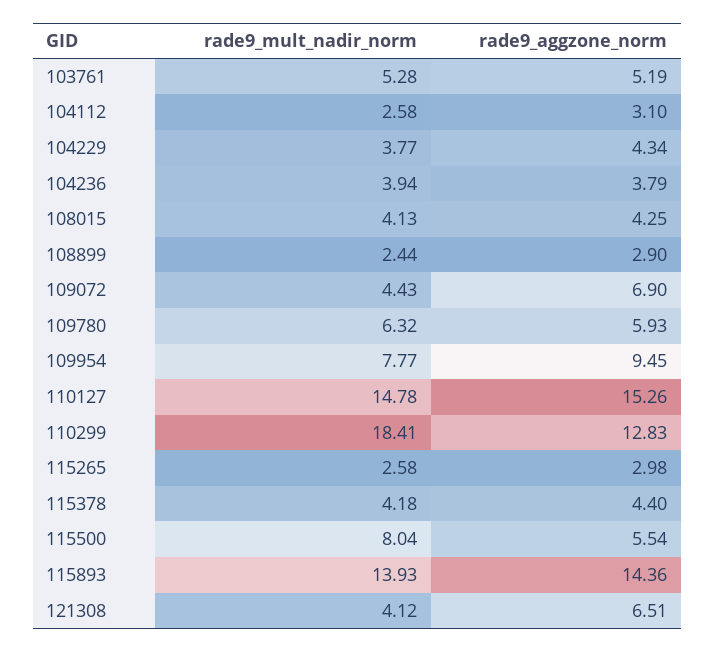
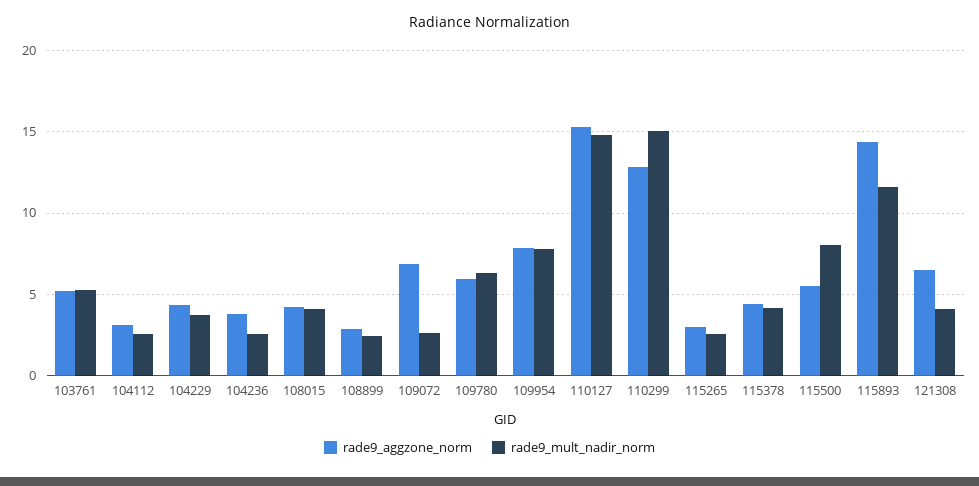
  {
    "rade9_mult_nadir_norm": {
      "103761": 5.28,
      "104112": 2.58,
      "104229": 3.77,
-     "104236": 3.94,
+     "104236": 2.5,
      "108015": 4.13,
      "108899": 2.44,
-     "109072": 4.43,
+     "109072": 2.5,
      "109780": 6.32,
      "109954": 7.77,
      "110127": 14.78,
-     "110299": 18.41,
+     "110299": 15,
      "115265": 2.58,
      "115378": 4.18,
      "115500": 8.04,
-     "115893": 13.93,
+     "115893": 11.5,
      "121308": 4.12
    },
    "rade9_aggzone_norm": {
      "103761": 5.19,
      "104112": 3.1,
      "104229": 4.34,
      "104236": 3.79,
      "108015": 4.25,
      "108899": 2.9,
      "109072": 6.9,
      "109780": 5.93,
-     "109954": 9.45,
+     "109954": 8,
      "110127": 15.26,
      "110299": 12.83,
      "115265": 2.98,
      "115378": 4.4,
      "115500": 5.54,
      "115893": 14.36,
      "121308": 6.51
    }
  }

